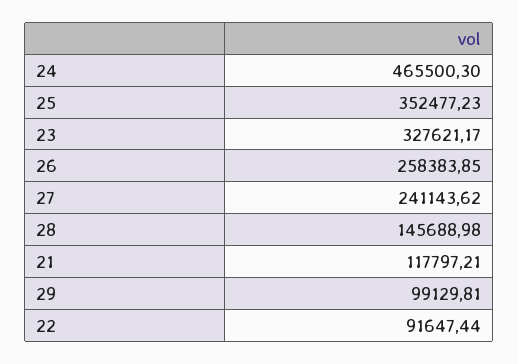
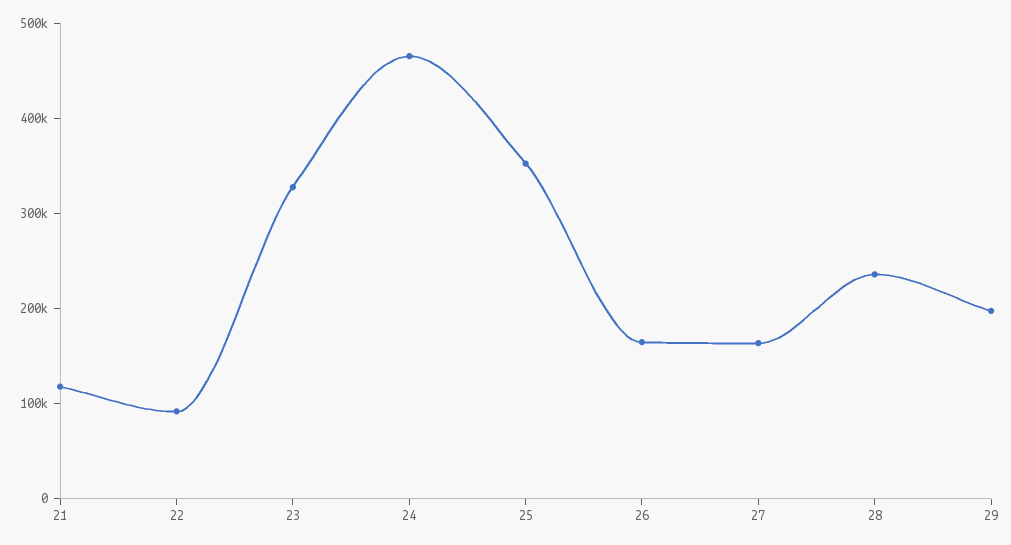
  {
    "24": 465500.3,
    "25": 352477.23,
    "23": 327621.17,
-   "26": 258383.85,
+   "26": 160000,
-   "27": 241143.62,
+   "27": 160000,
-   "28": 145688.98,
+   "28": 240000,
    "21": 117797.21,
-   "29": 99129.81,
+   "29": 200000,
    "22": 91647.44
  }

